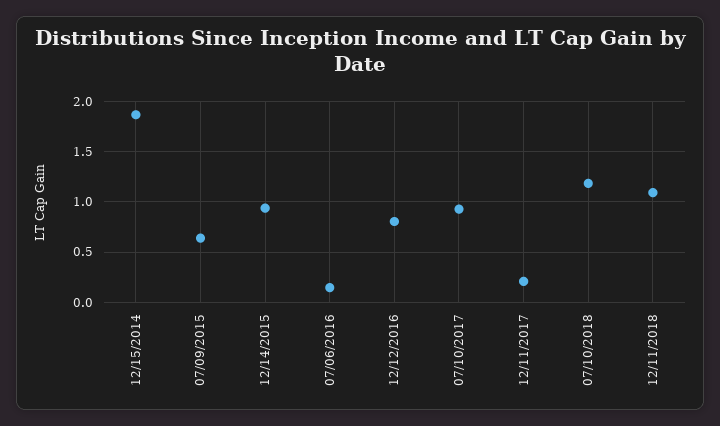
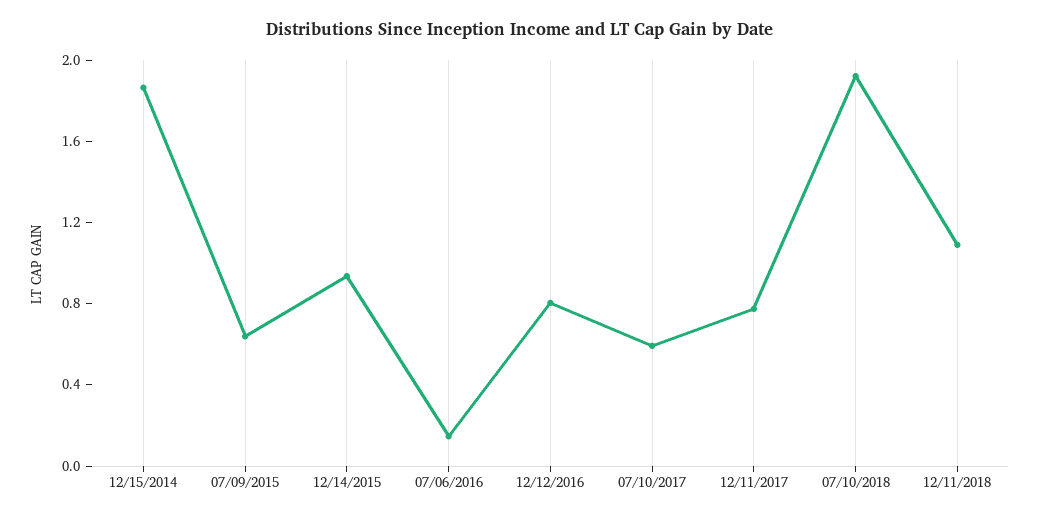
  {
    "12/15/2014": 1.9,
    "07/09/2015": 0.6,
    "12/14/2015": 0.9,
    "07/06/2016": 0.1,
    "12/12/2016": 0.8,
-   "07/10/2017": 0.9,
+   "07/10/2017": 0.6,
-   "12/11/2017": 0.2,
+   "12/11/2017": 0.8,
-   "07/10/2018": 1.2,
+   "07/10/2018": 1.9,
    "12/11/2018": 1.1
  }

